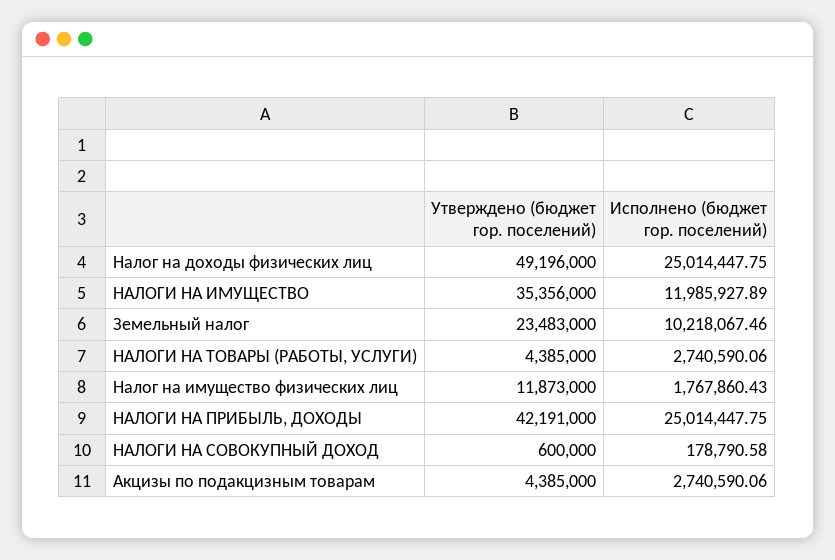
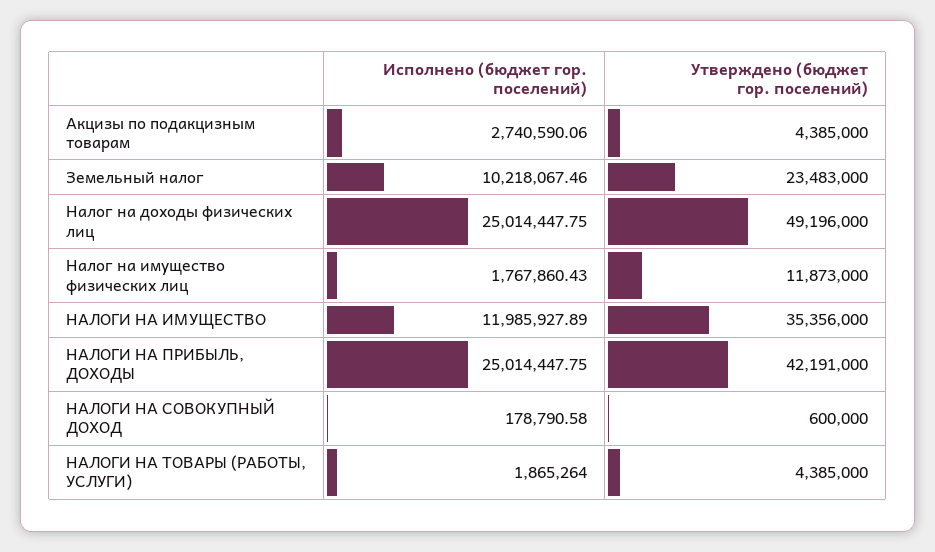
  {
    "Утверждено (бюджет гор. поселений)": {
      "Налог на доходы физических лиц": 49196000,
      "НАЛОГИ НА ИМУЩЕСТВО": 35356000,
      "Земельный налог": 23483000,
      "НАЛОГИ НА ТОВАРЫ (РАБОТЫ, УСЛУГИ)": 4385000,
      "Налог на имущество физических лиц": 11873000,
      "НАЛОГИ НА ПРИБЫЛЬ, ДОХОДЫ": 42191000,
      "НАЛОГИ НА СОВОКУПНЫЙ ДОХОД": 600000,
      "Акцизы по подакцизным товарам": 4385000
    },
    "Исполнено (бюджет гор. поселений)": {
      "Налог на доходы физических лиц": 25014447.75,
      "НАЛОГИ НА ИМУЩЕСТВО": 11985927.89,
      "Земельный налог": 10218067.46,
-     "НАЛОГИ НА ТОВАРЫ (РАБОТЫ, УСЛУГИ)": 2740590.06,
+     "НАЛОГИ НА ТОВАРЫ (РАБОТЫ, УСЛУГИ)": 1865264,
      "Налог на имущество физических лиц": 1767860.43,
      "НАЛОГИ НА ПРИБЫЛЬ, ДОХОДЫ": 25014447.75,
      "НАЛОГИ НА СОВОКУПНЫЙ ДОХОД": 178790.58,
      "Акцизы по подакцизным товарам": 2740590.06
    }
  }

